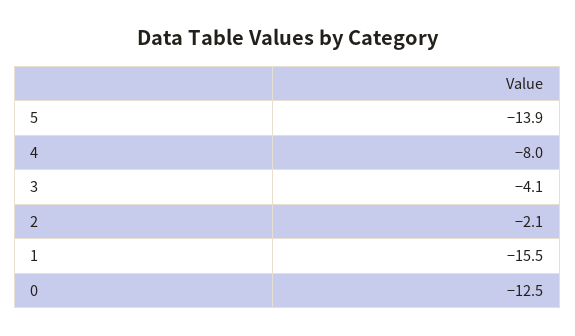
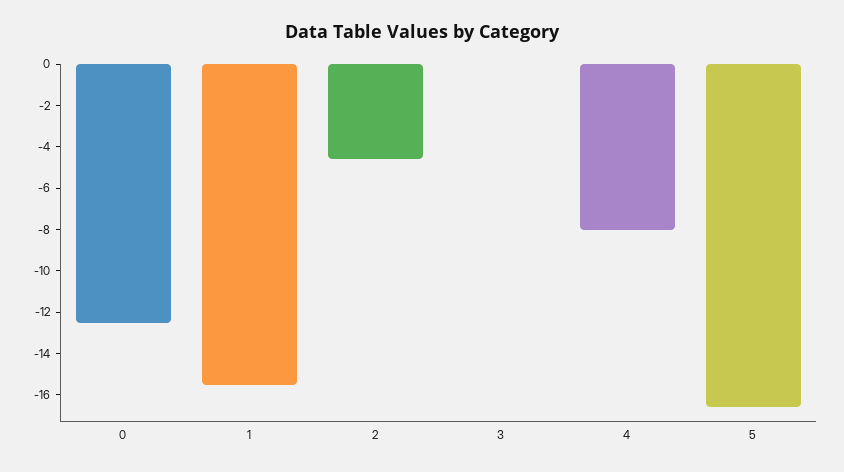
  {
-   "5": -13.9,
+   "5": -16.5,
    "4": -8,
-   "3": -4.1,
+   "3": 0,
-   "2": -2.1,
+   "2": -4.5,
    "1": -15.5,
    "0": -12.5
  }

